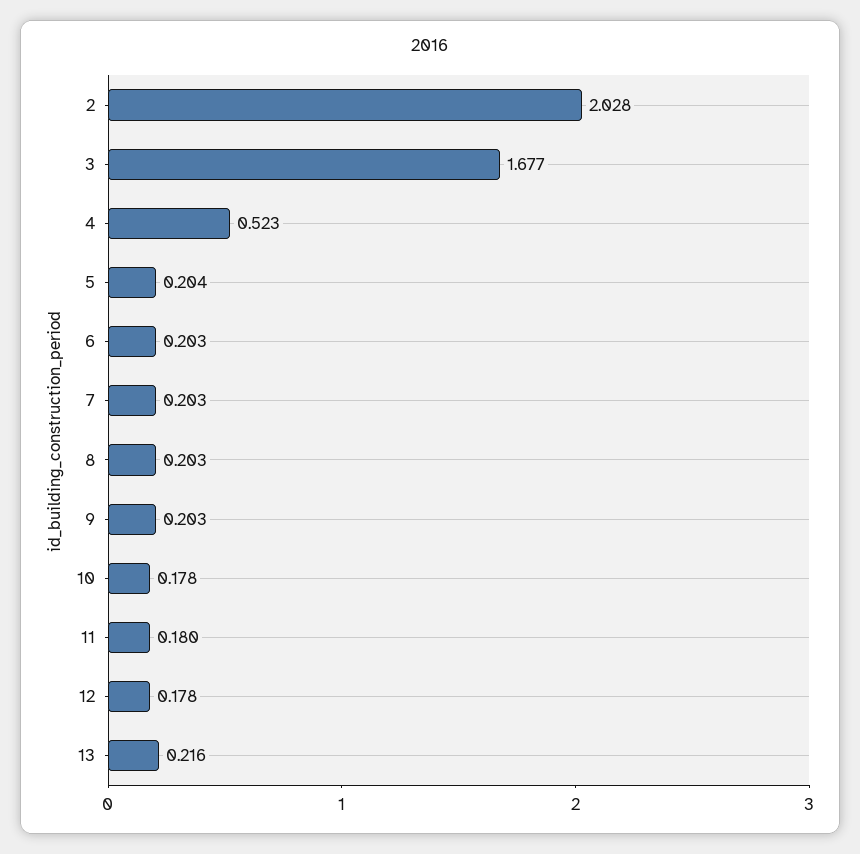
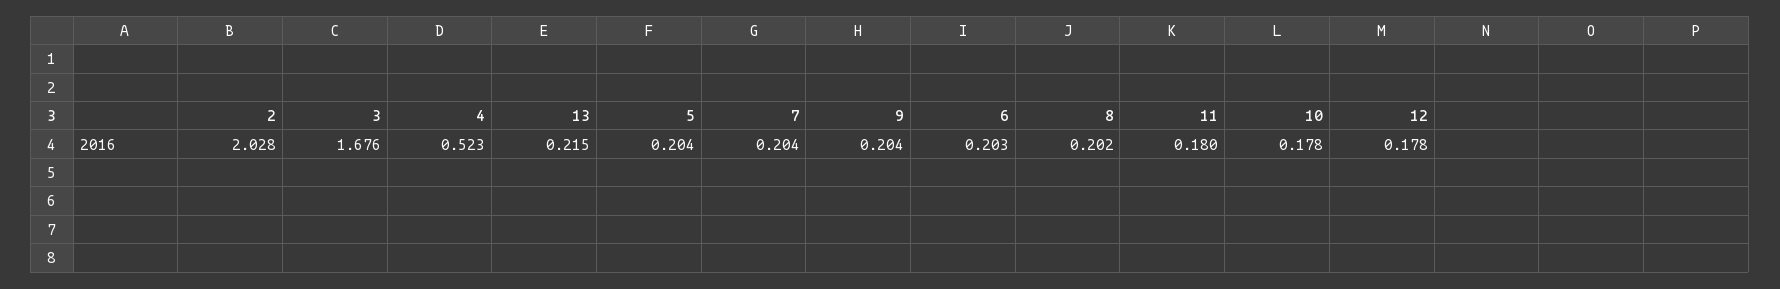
  {
    "2": 2.028,
-   "3": 1.677,
+   "3": 1.676,
    "4": 0.523,
    "5": 0.204,
    "6": 0.203,
-   "7": 0.203,
+   "7": 0.204,
-   "8": 0.203,
+   "8": 0.202,
-   "9": 0.203,
+   "9": 0.204,
    "10": 0.178,
    "11": 0.18,
    "12": 0.178,
-   "13": 0.216
+   "13": 0.215
  }

